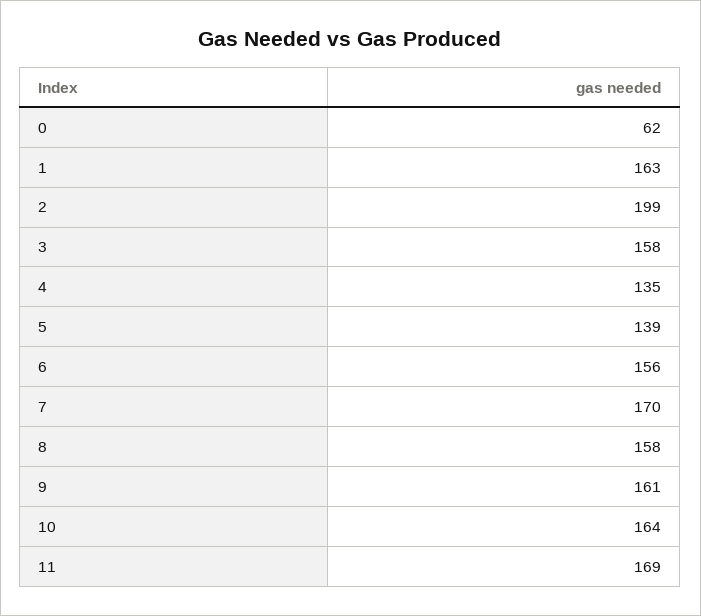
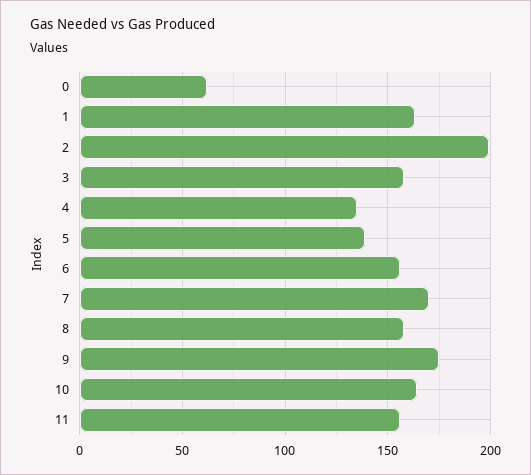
  {
    "0": 62,
    "1": 163,
    "2": 199,
    "3": 158,
    "4": 135,
    "5": 139,
    "6": 156,
    "7": 170,
    "8": 158,
-   "9": 161,
+   "9": 175,
    "10": 164,
-   "11": 169
+   "11": 155
  }

